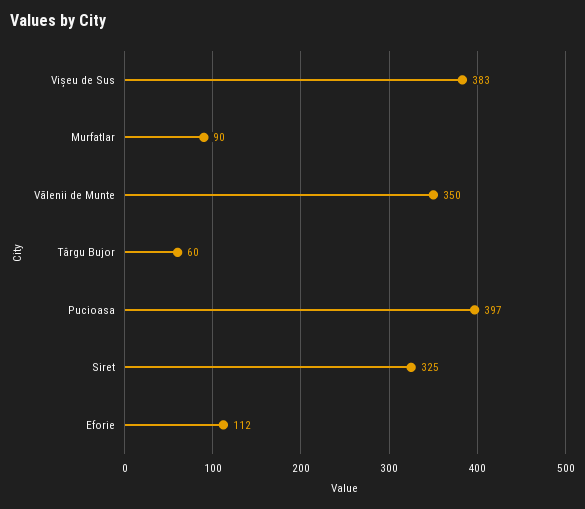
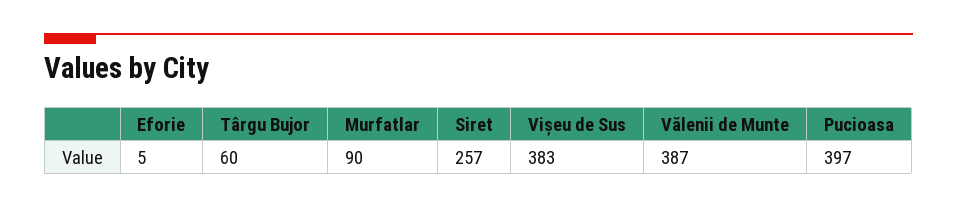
  {
    "Vișeu de Sus": 383,
    "Murfatlar": 90,
-   "Vălenii de Munte": 350,
+   "Vălenii de Munte": 387,
    "Târgu Bujor": 60,
    "Pucioasa": 397,
-   "Siret": 325,
+   "Siret": 257,
-   "Eforie": 112
+   "Eforie": 5
  }

